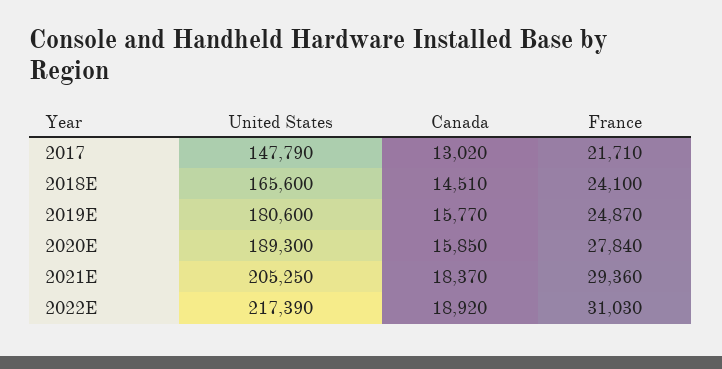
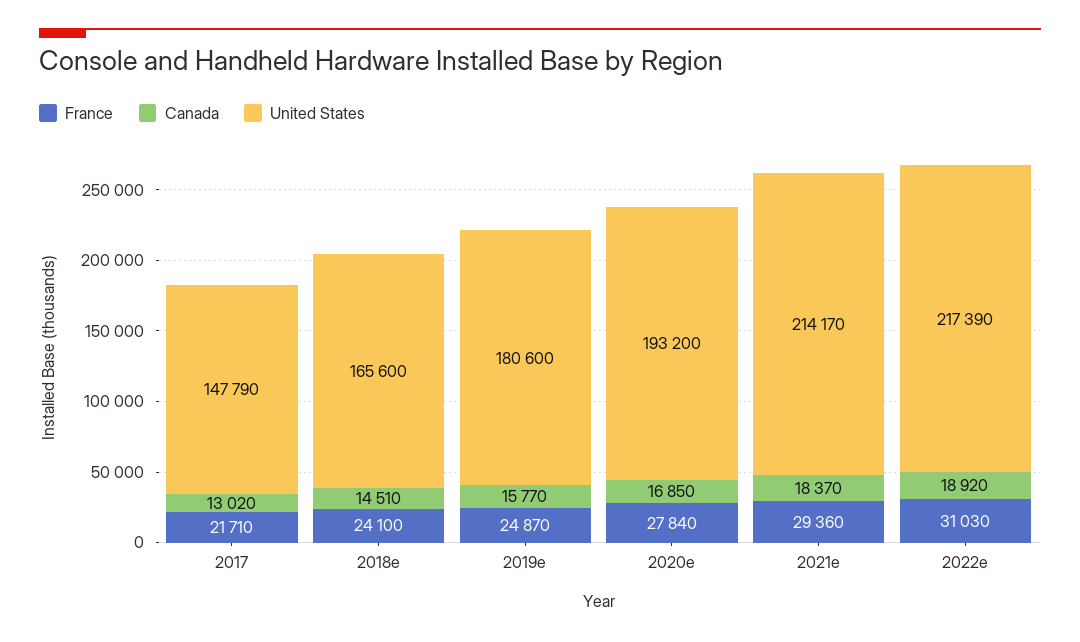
  {
    "United States": {
      "2017": 147790,
      "2018E": 165600,
      "2019E": 180600,
-     "2020E": 189300,
+     "2020E": 193200,
-     "2021E": 205250,
+     "2021E": 214170,
      "2022E": 217390
    },
    "Canada": {
      "2017": 13020,
      "2018E": 14510,
      "2019E": 15770,
-     "2020E": 15850,
+     "2020E": 16850,
      "2021E": 18370,
      "2022E": 18920
    },
    "France": {
      "2017": 21710,
      "2018E": 24100,
      "2019E": 24870,
      "2020E": 27840,
      "2021E": 29360,
      "2022E": 31030
    }
  }

